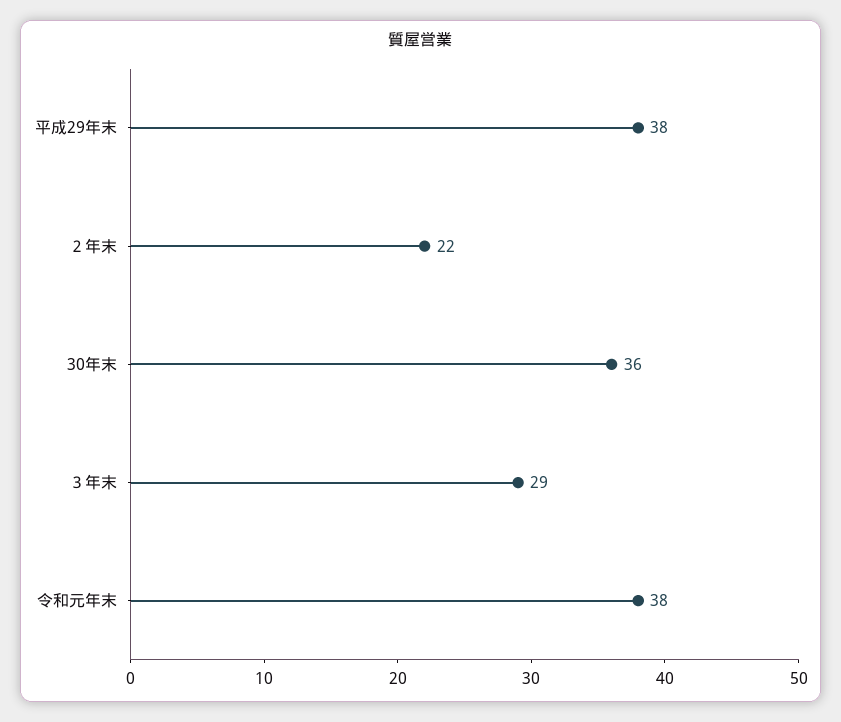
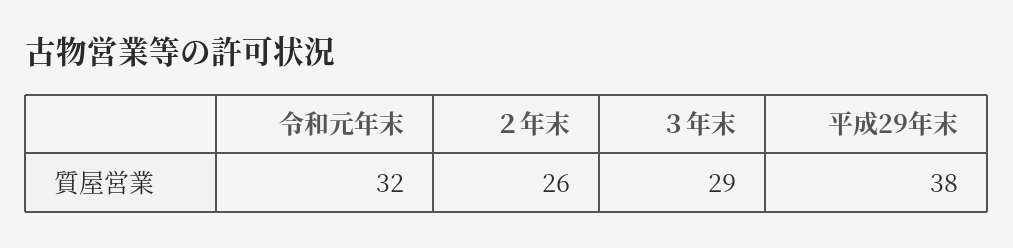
  {
    "平成29年末": 38,
-   "２年末": 22,
+   "２年末": 26,
-   "30年末": 36,
    "３年末": 29,
-   "令和元年末": 38
+   "令和元年末": 32
  }

